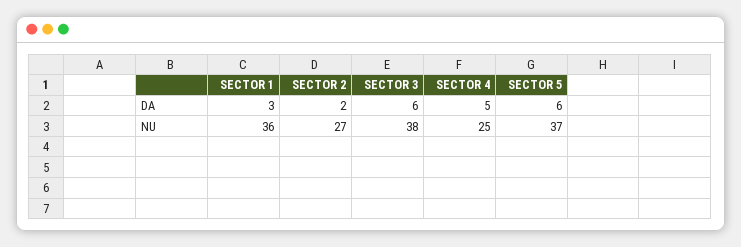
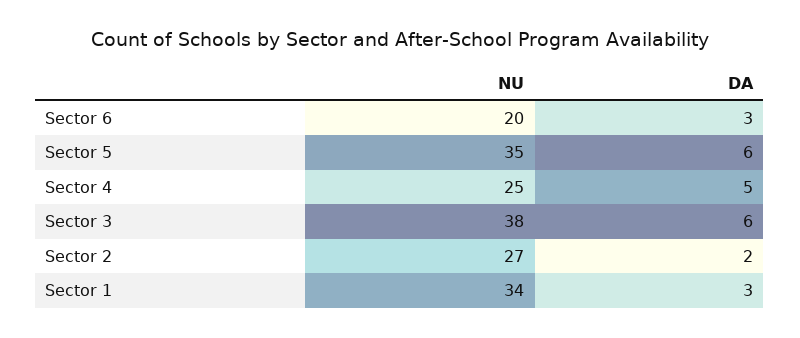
  {
    "SECTOR 1": {
      "DA": 3,
-     "NU": 36
+     "NU": 34
    },
    "SECTOR 2": {
      "DA": 2,
      "NU": 27
    },
    "SECTOR 3": {
      "DA": 6,
      "NU": 38
    },
    "SECTOR 4": {
      "DA": 5,
      "NU": 25
    },
    "SECTOR 5": {
      "DA": 6,
-     "NU": 37
+     "NU": 35
-   }
+   },
+   "Sector 6": {
+     "NU": 20,
+     "DA": 3
+   }
  }

